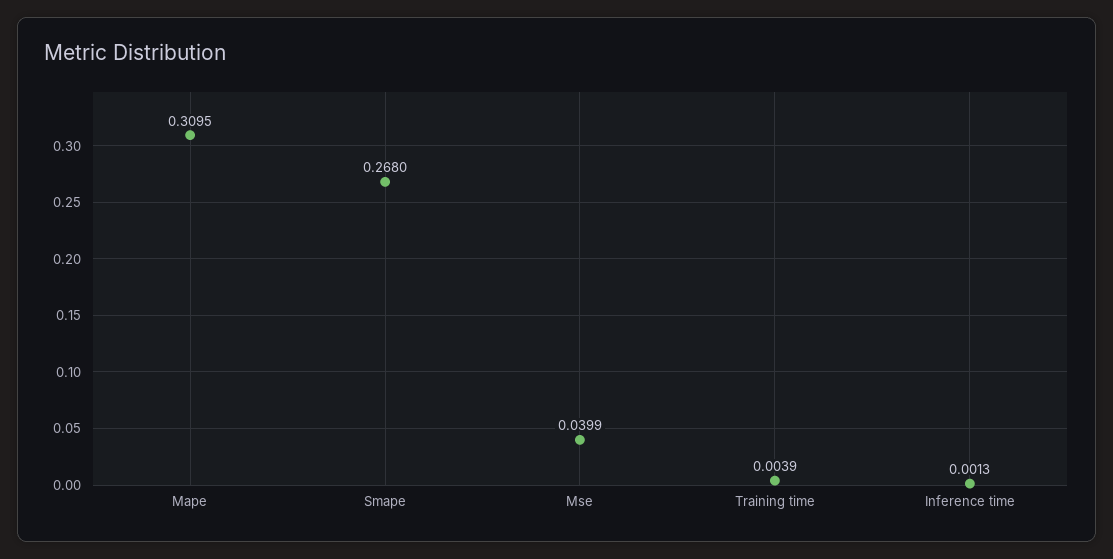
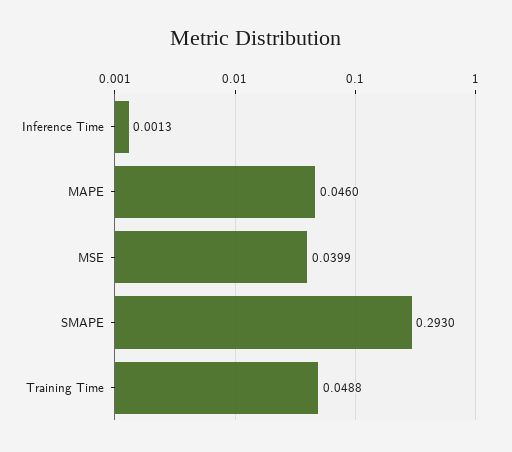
  {
-   "Mape": 0.3095,
+   "Mape": 0.046,
-   "Smape": 0.268,
+   "Smape": 0.293,
    "Mse": 0.0399,
-   "Training time": 0.0039,
+   "Training time": 0.0488,
    "Inference time": 0.0013
  }

